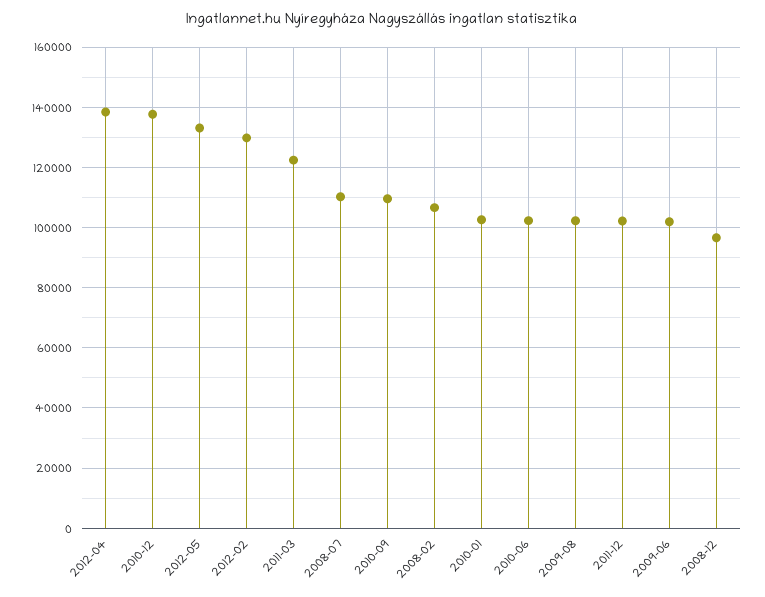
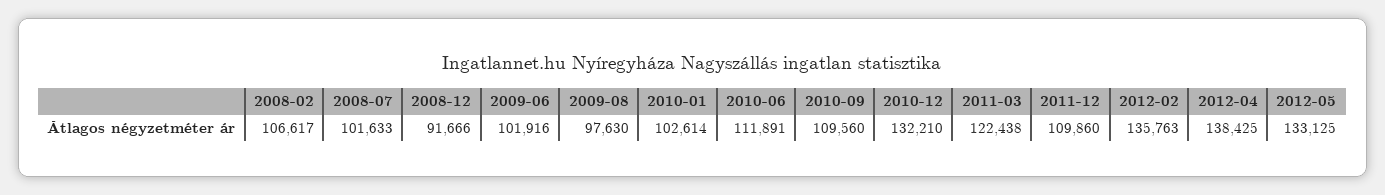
  {
    "2012-04": 138425,
-   "2010-12": 138000,
+   "2010-12": 132210,
    "2012-05": 133125,
-   "2012-02": 130000,
+   "2012-02": 135763,
    "2011-03": 122438,
-   "2008-07": 110000,
+   "2008-07": 101633,
    "2010-09": 109560,
    "2008-02": 106617,
    "2010-01": 102614,
-   "2010-06": 102000,
+   "2010-06": 111891,
-   "2009-08": 102000,
+   "2009-08": 97630,
-   "2011-12": 102000,
+   "2011-12": 109860,
    "2009-06": 101916,
-   "2008-12": 96000
+   "2008-12": 91666
  }

